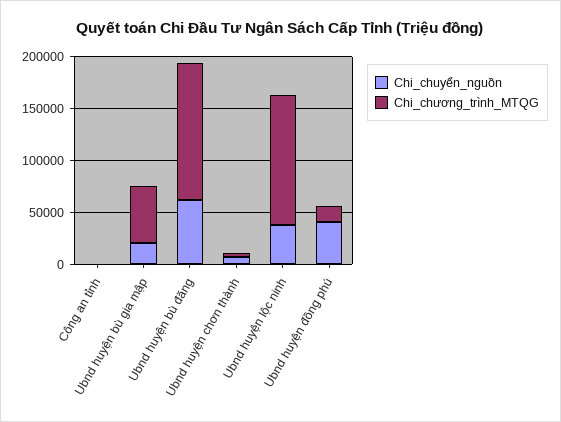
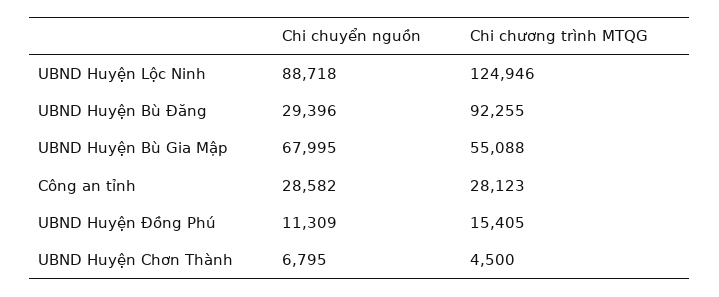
  {
    "Chi_chuyển_nguồn": {
-     "Công an tỉnh": 0,
+     "Công an tỉnh": 28582,
-     "Ubnd huyện bù gia mập": 20000,
+     "Ubnd huyện bù gia mập": 67995,
-     "Ubnd huyện bù đăng": 60000,
+     "Ubnd huyện bù đăng": 29396,
      "Ubnd huyện chơn thành": 6795,
-     "Ubnd huyện lộc ninh": 40000,
+     "Ubnd huyện lộc ninh": 88718,
-     "Ubnd huyện đồng phú": 40000
+     "Ubnd huyện đồng phú": 11309
    },
    "Chi_chương_trình_MTQG": {
-     "Công an tỉnh": 0,
+     "Công an tỉnh": 28123,
      "Ubnd huyện bù gia mập": 55088,
-     "Ubnd huyện bù đăng": 130000,
+     "Ubnd huyện bù đăng": 92255,
      "Ubnd huyện chơn thành": 4500,
      "Ubnd huyện lộc ninh": 124946,
      "Ubnd huyện đồng phú": 15405
    }
  }

